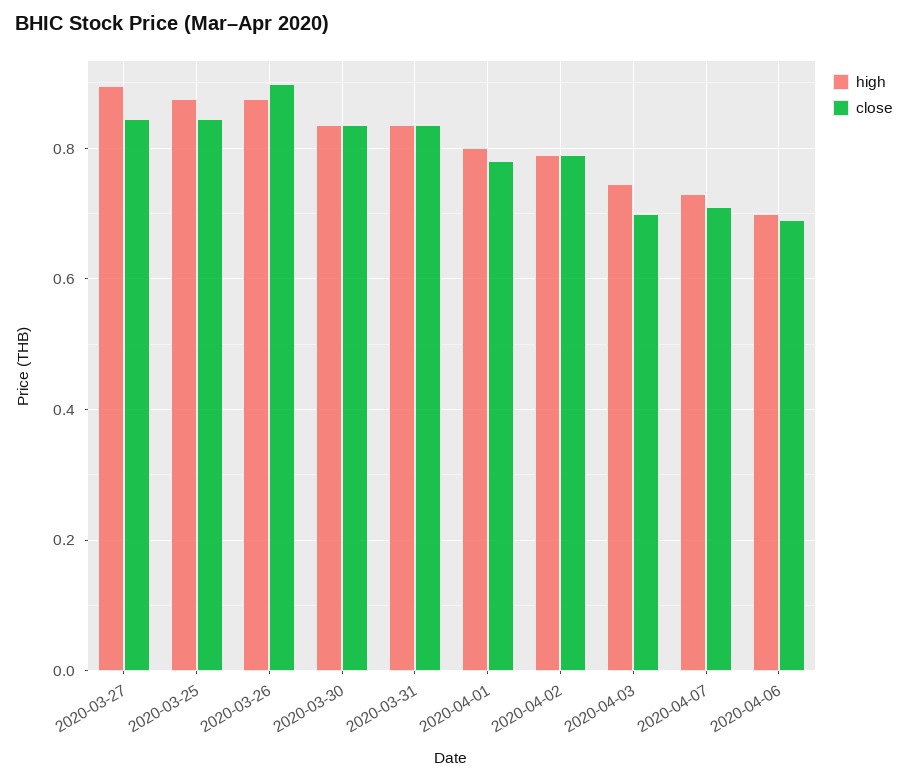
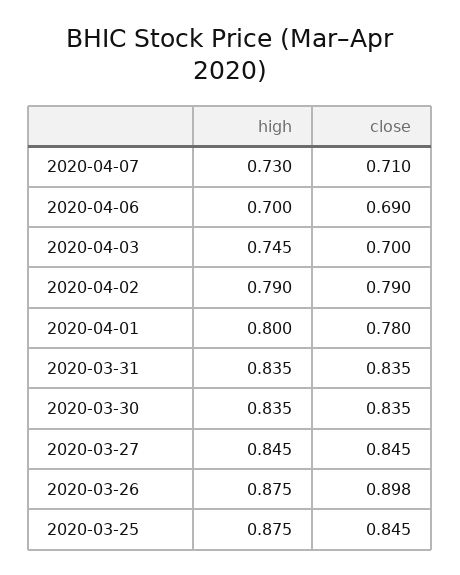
  {
    "high": {
-     "2020-03-27": 0.9,
+     "2020-03-27": 0.845,
      "2020-03-25": 0.875,
      "2020-03-26": 0.875,
      "2020-03-30": 0.835,
      "2020-03-31": 0.835,
      "2020-04-01": 0.8,
      "2020-04-02": 0.79,
      "2020-04-03": 0.745,
      "2020-04-07": 0.73,
      "2020-04-06": 0.7
    },
    "close": {
      "2020-03-27": 0.845,
      "2020-03-25": 0.845,
      "2020-03-26": 0.898,
      "2020-03-30": 0.835,
      "2020-03-31": 0.835,
      "2020-04-01": 0.78,
      "2020-04-02": 0.79,
      "2020-04-03": 0.7,
      "2020-04-07": 0.71,
      "2020-04-06": 0.69
    }
  }

